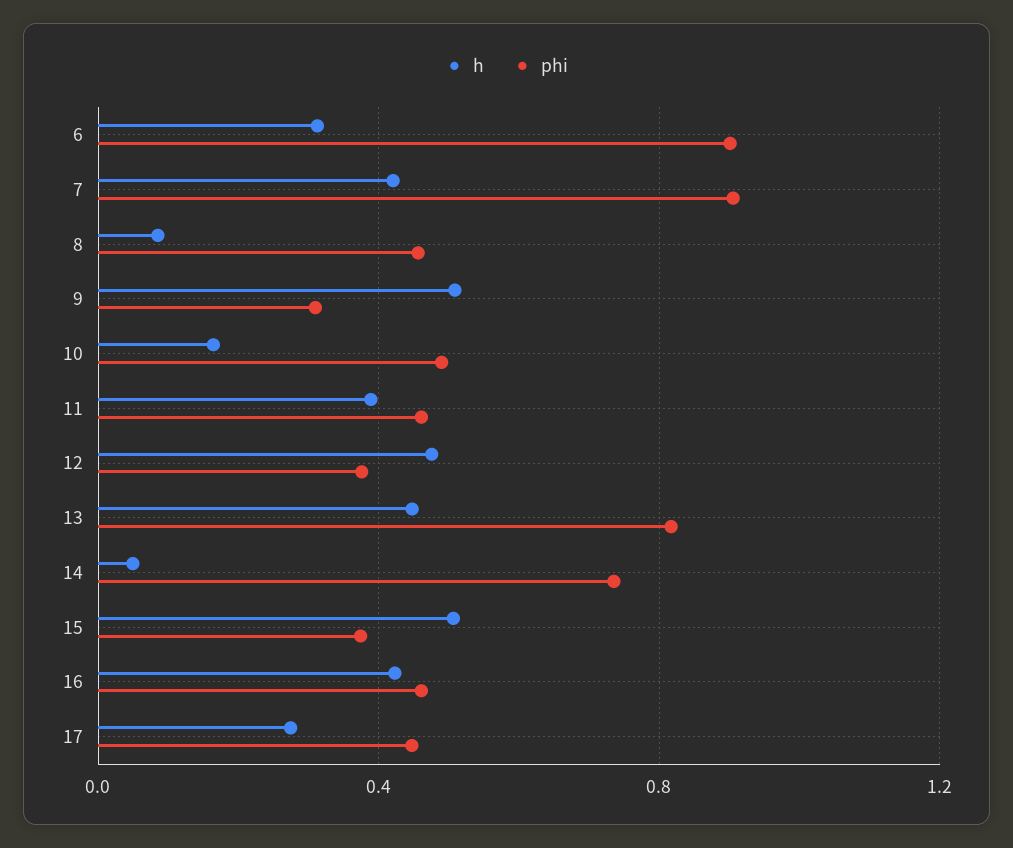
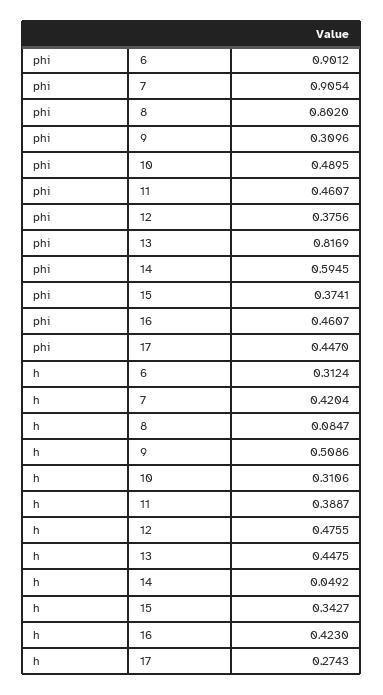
  {
    "h": {
      "6": 0.3124,
      "7": 0.4204,
      "8": 0.0847,
      "9": 0.5086,
-     "10": 0.15,
+     "10": 0.3106,
      "11": 0.3887,
      "12": 0.4755,
      "13": 0.4475,
      "14": 0.0492,
-     "15": 0.5,
+     "15": 0.3427,
      "16": 0.423,
      "17": 0.2743
    },
    "phi": {
      "6": 0.9012,
      "7": 0.9054,
-     "8": 0.45,
+     "8": 0.802,
      "9": 0.3096,
      "10": 0.4895,
      "11": 0.4607,
      "12": 0.3756,
      "13": 0.8169,
-     "14": 0.75,
+     "14": 0.5945,
      "15": 0.3741,
      "16": 0.4607,
      "17": 0.447
    }
  }

